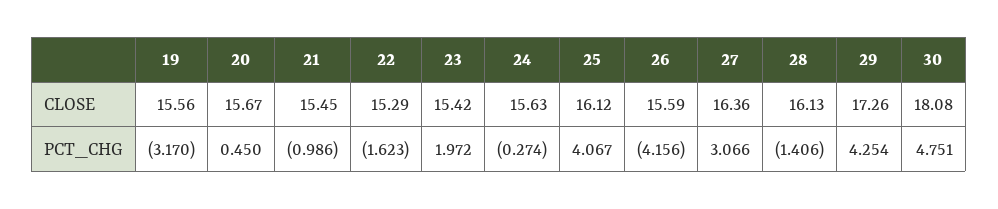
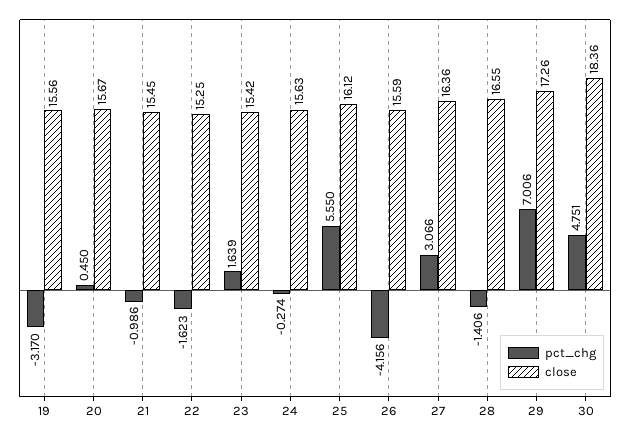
  {
    "CLOSE": {
      "19": 15.56,
      "20": 15.67,
      "21": 15.45,
-     "22": 15.29,
+     "22": 15.25,
      "23": 15.42,
      "24": 15.63,
      "25": 16.12,
      "26": 15.59,
      "27": 16.36,
-     "28": 16.13,
+     "28": 16.55,
      "29": 17.26,
-     "30": 18.08
+     "30": 18.36
    },
    "PCT_CHG": {
      "19": -3.17,
      "20": 0.45,
      "21": -0.986,
      "22": -1.623,
-     "23": 1.972,
+     "23": 1.639,
      "24": -0.274,
-     "25": 4.067,
+     "25": 5.55,
      "26": -4.156,
      "27": 3.066,
      "28": -1.406,
-     "29": 4.254,
+     "29": 7.006,
      "30": 4.751
    }
  }

